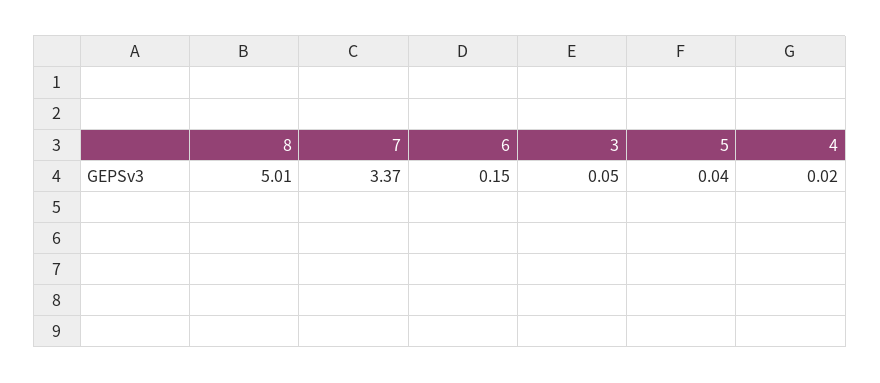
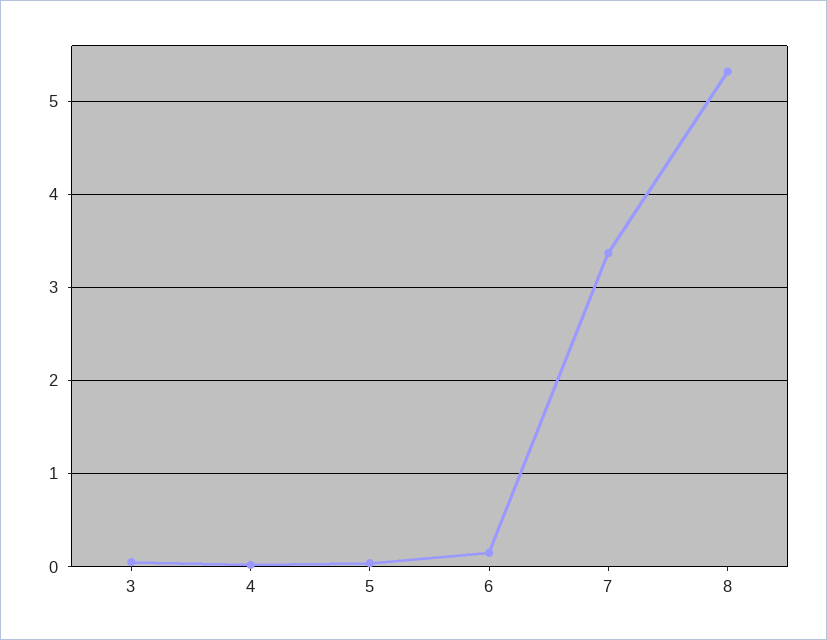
  {
-   "8": 5.01,
+   "8": 5.3,
    "7": 3.37,
    "6": 0.15,
    "3": 0.05,
    "5": 0.04,
    "4": 0.02
  }

